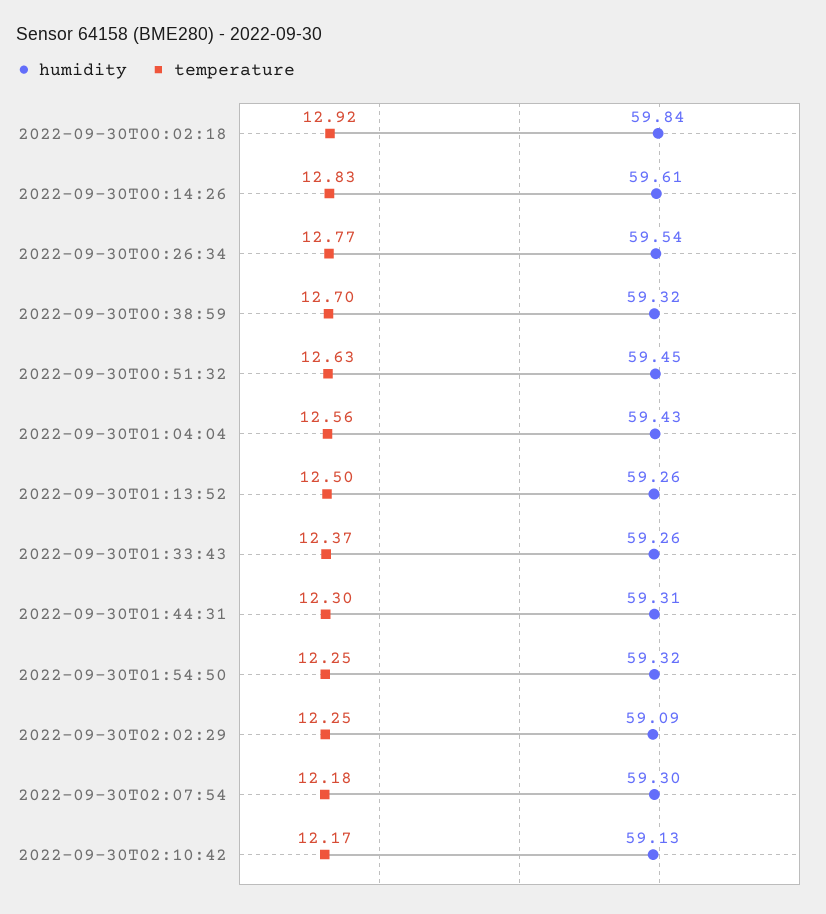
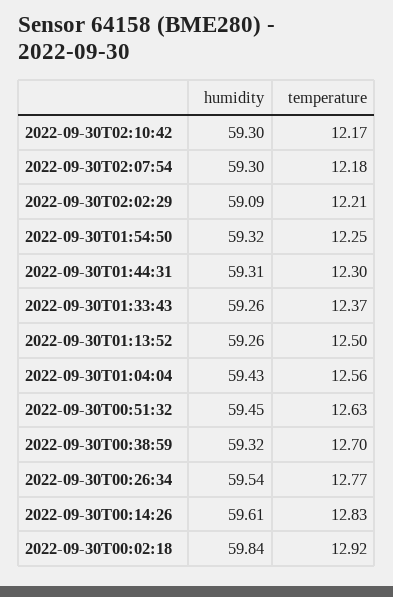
  {
    "humidity": {
      "2022-09-30T00:02:18": 59.84,
      "2022-09-30T00:14:26": 59.61,
      "2022-09-30T00:26:34": 59.54,
      "2022-09-30T00:38:59": 59.32,
      "2022-09-30T00:51:32": 59.45,
      "2022-09-30T01:04:04": 59.43,
      "2022-09-30T01:13:52": 59.26,
      "2022-09-30T01:33:43": 59.26,
      "2022-09-30T01:44:31": 59.31,
      "2022-09-30T01:54:50": 59.32,
      "2022-09-30T02:02:29": 59.09,
      "2022-09-30T02:07:54": 59.3,
-     "2022-09-30T02:10:42": 59.13
+     "2022-09-30T02:10:42": 59.3
    },
    "temperature": {
      "2022-09-30T00:02:18": 12.92,
      "2022-09-30T00:14:26": 12.83,
      "2022-09-30T00:26:34": 12.77,
      "2022-09-30T00:38:59": 12.7,
      "2022-09-30T00:51:32": 12.63,
      "2022-09-30T01:04:04": 12.56,
      "2022-09-30T01:13:52": 12.5,
      "2022-09-30T01:33:43": 12.37,
      "2022-09-30T01:44:31": 12.3,
      "2022-09-30T01:54:50": 12.25,
-     "2022-09-30T02:02:29": 12.25,
+     "2022-09-30T02:02:29": 12.21,
      "2022-09-30T02:07:54": 12.18,
      "2022-09-30T02:10:42": 12.17
    }
  }

